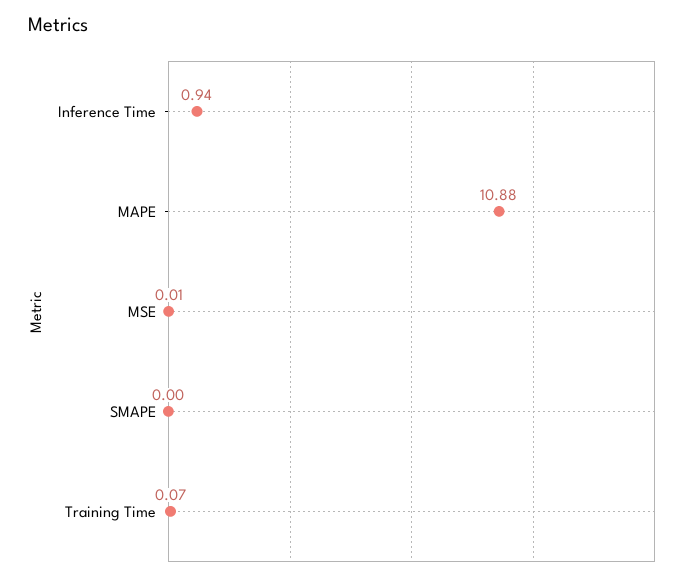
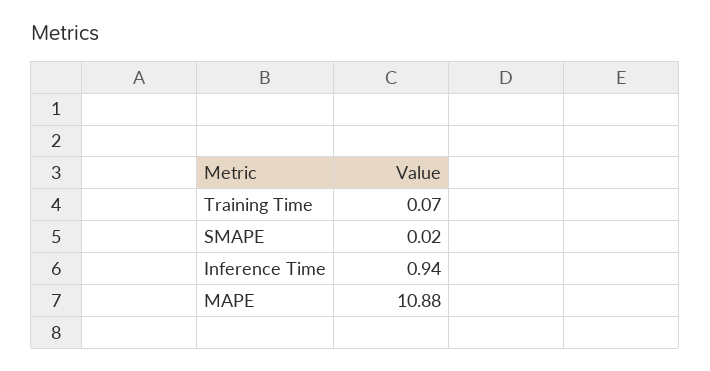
  {
    "Inference Time": 0.94,
    "MAPE": 10.88,
-   "MSE": 0.01,
-   "SMAPE": 0,
+   "SMAPE": 0.02,
    "Training Time": 0.07
  }

